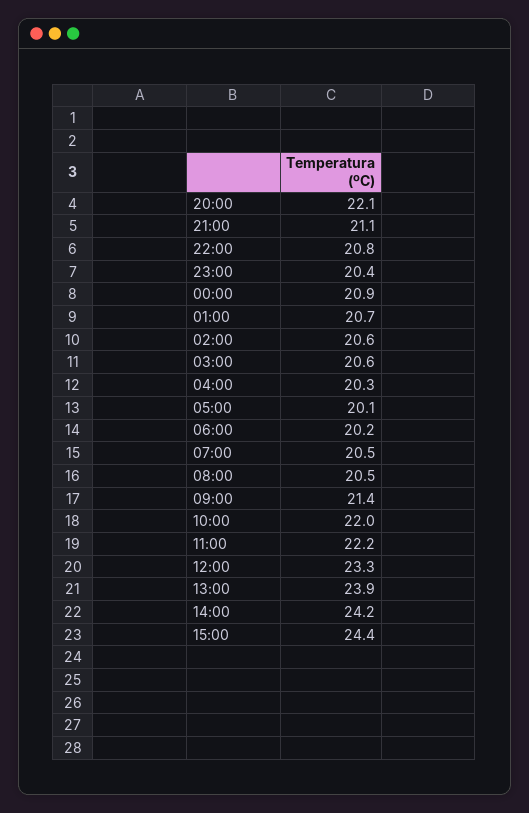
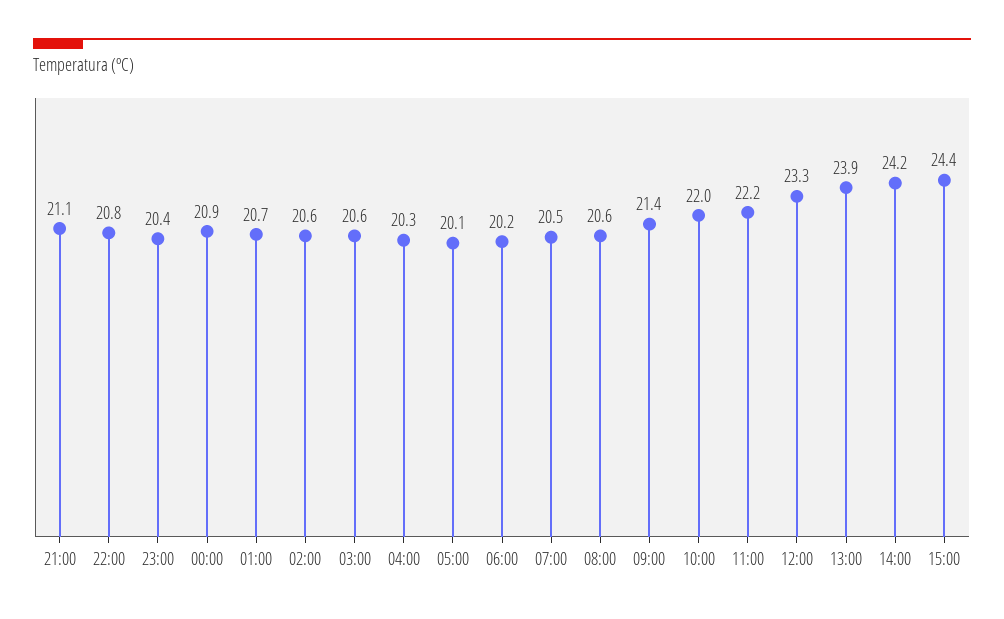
  {
-   "20:00": 22.1,
    "21:00": 21.1,
    "22:00": 20.8,
    "23:00": 20.4,
    "00:00": 20.9,
    "01:00": 20.7,
    "02:00": 20.6,
    "03:00": 20.6,
    "04:00": 20.3,
    "05:00": 20.1,
    "06:00": 20.2,
    "07:00": 20.5,
-   "08:00": 20.5,
+   "08:00": 20.6,
    "09:00": 21.4,
    "10:00": 22,
    "11:00": 22.2,
    "12:00": 23.3,
    "13:00": 23.9,
    "14:00": 24.2,
    "15:00": 24.4
  }

